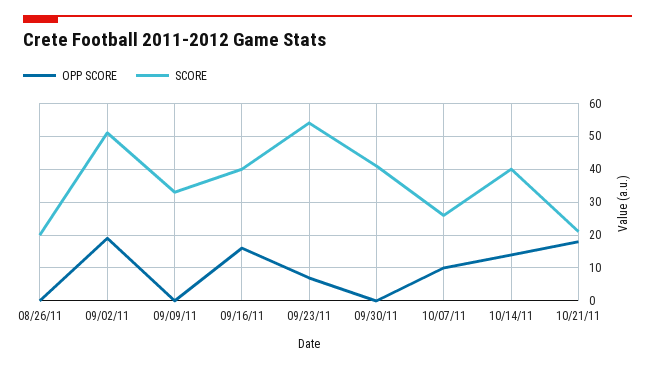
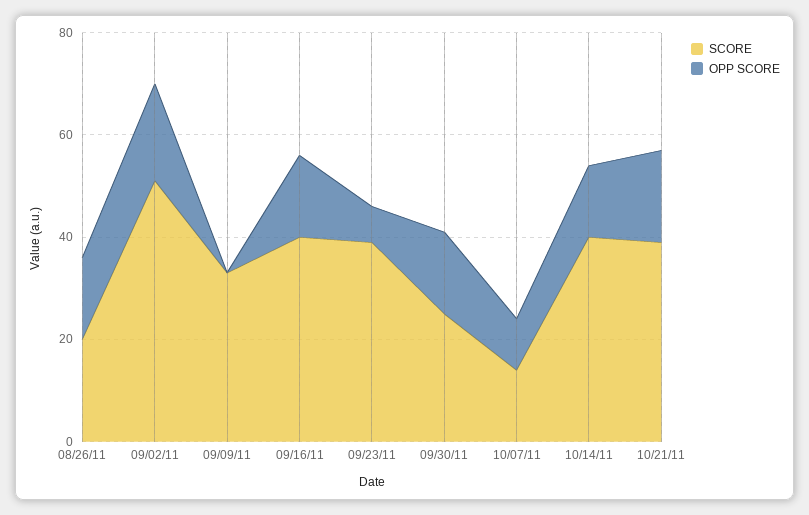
  {
    "OPP SCORE": {
-     "08/26/11": 0,
+     "08/26/11": 15,
      "09/02/11": 20,
      "09/09/11": 0,
      "09/16/11": 15,
      "09/23/11": 5,
-     "09/30/11": 0,
+     "09/30/11": 15,
      "10/07/11": 10,
      "10/14/11": 15,
      "10/21/11": 20
    },
    "SCORE": {
      "08/26/11": 20,
      "09/02/11": 50,
      "09/09/11": 35,
      "09/16/11": 40,
-     "09/23/11": 55,
+     "09/23/11": 40,
-     "09/30/11": 40,
+     "09/30/11": 25,
-     "10/07/11": 25,
+     "10/07/11": 15,
      "10/14/11": 40,
-     "10/21/11": 20
+     "10/21/11": 40
    }
  }

